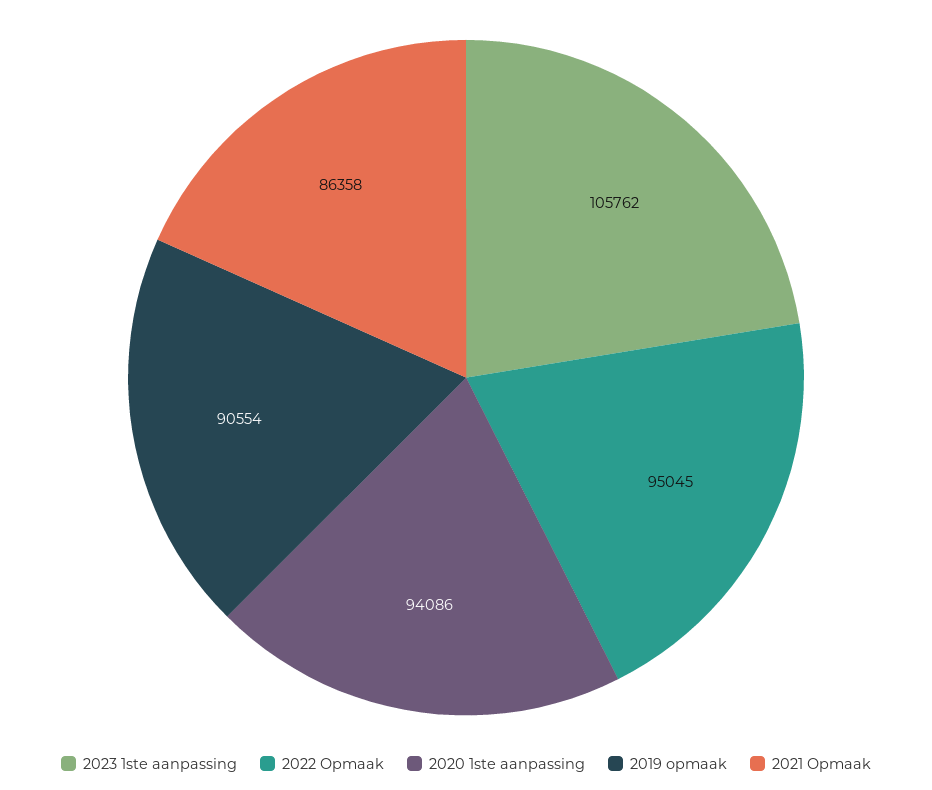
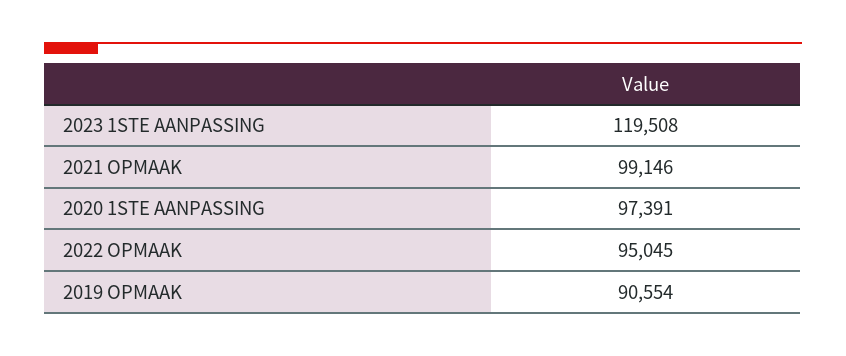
  {
-   "2023 1ste aanpassing": 105762,
+   "2023 1ste aanpassing": 119508,
    "2022 Opmaak": 95045,
-   "2020 1ste aanpassing": 94086,
+   "2020 1ste aanpassing": 97391,
    "2019 opmaak": 90554,
-   "2021 Opmaak": 86358
+   "2021 Opmaak": 99146
  }

